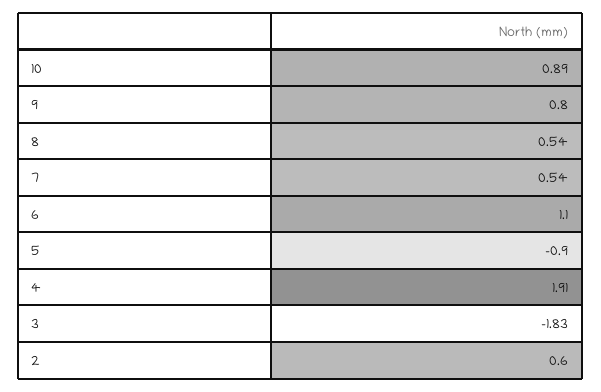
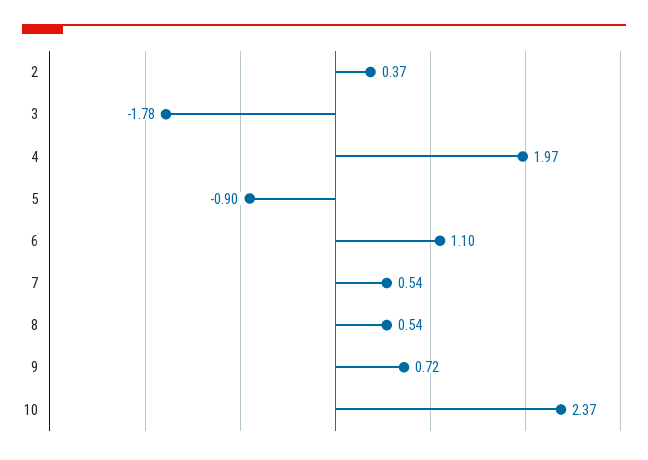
  {
-   "10": 0.89,
+   "10": 2.37,
-   "9": 0.8,
+   "9": 0.72,
    "8": 0.54,
    "7": 0.54,
    "6": 1.1,
    "5": -0.9,
-   "4": 1.91,
+   "4": 1.97,
-   "3": -1.83,
+   "3": -1.78,
-   "2": 0.6
+   "2": 0.37
  }

